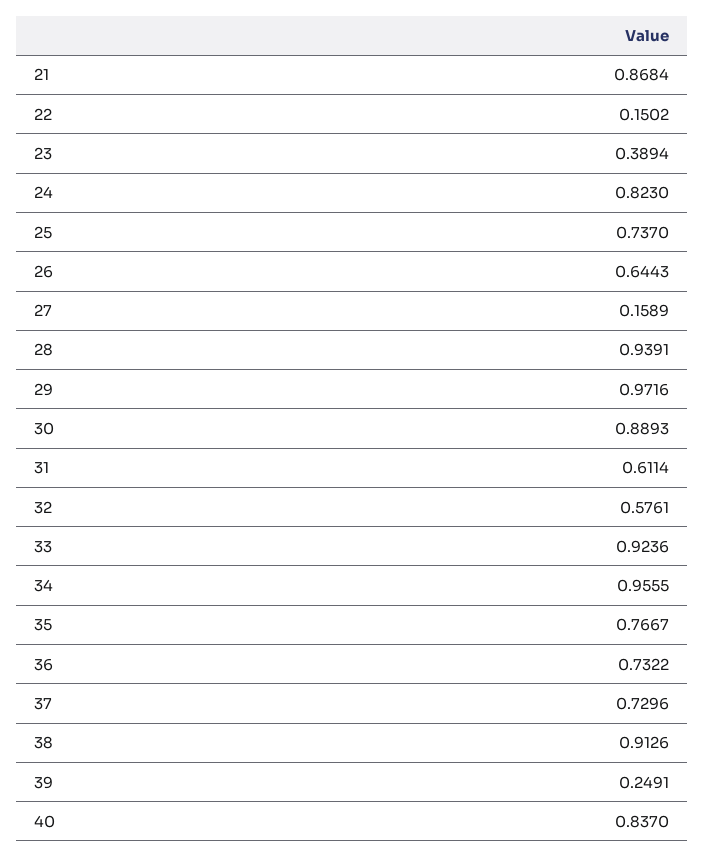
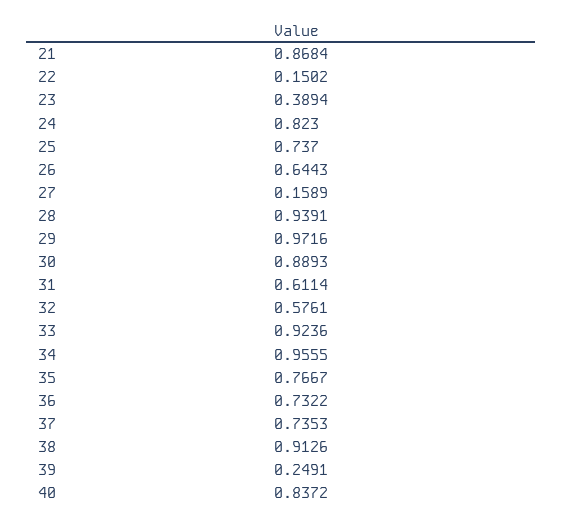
  {
    "21": 0.8684,
    "22": 0.1502,
    "23": 0.3894,
    "24": 0.823,
    "25": 0.737,
    "26": 0.6443,
    "27": 0.1589,
    "28": 0.9391,
    "29": 0.9716,
    "30": 0.8893,
    "31": 0.6114,
    "32": 0.5761,
    "33": 0.9236,
    "34": 0.9555,
    "35": 0.7667,
    "36": 0.7322,
-   "37": 0.7296,
+   "37": 0.7353,
    "38": 0.9126,
    "39": 0.2491,
-   "40": 0.837
+   "40": 0.8372
  }

